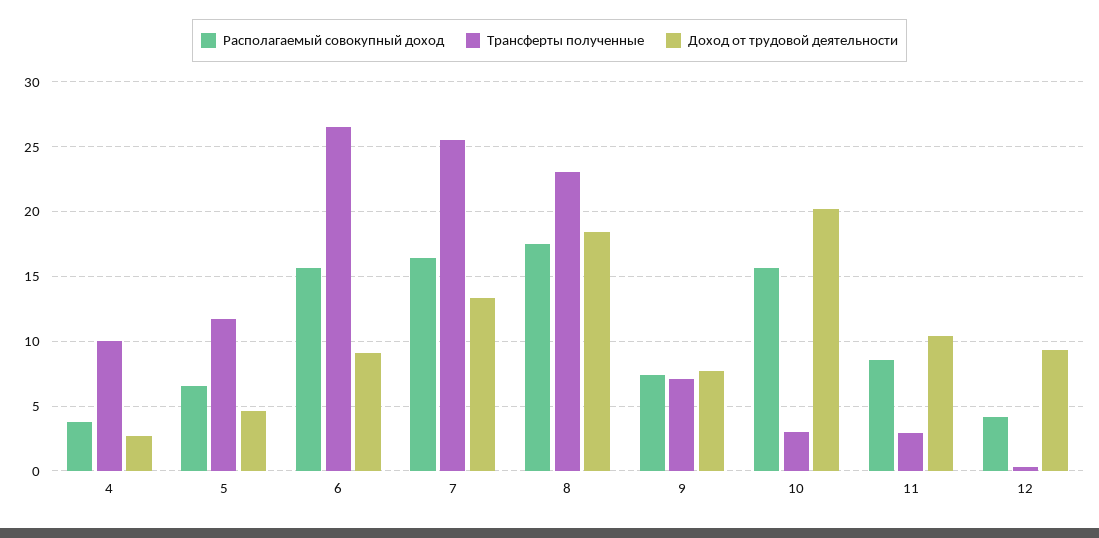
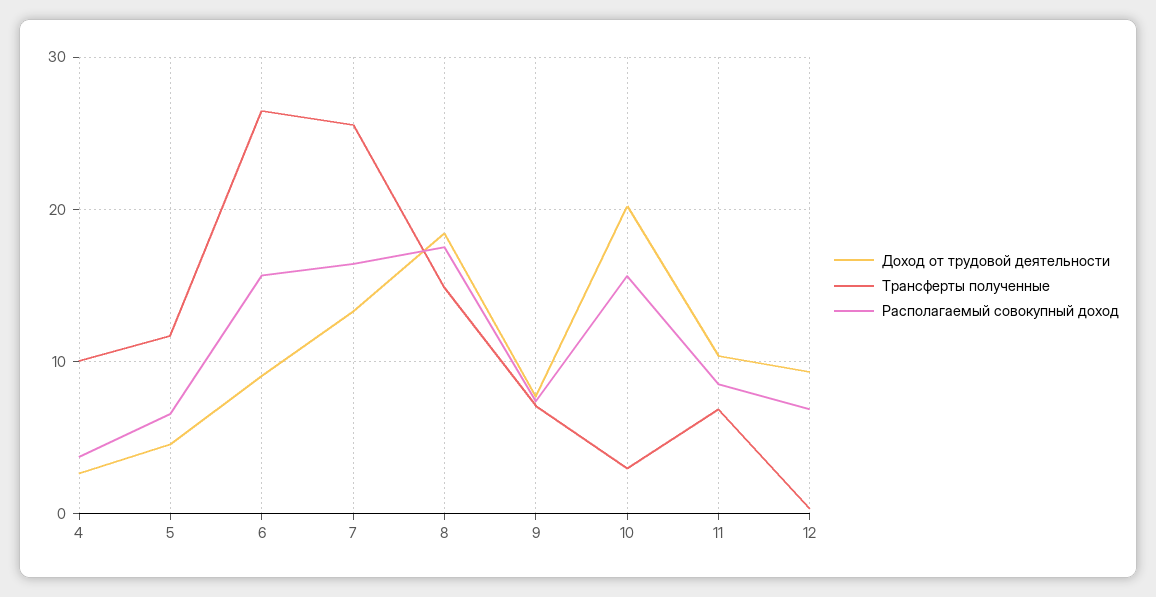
  {
    "Располагаемый совокупный доход": {
      "4": 4,
      "5": 6.5,
      "6": 15.5,
      "7": 16.5,
      "8": 17.5,
      "9": 7.5,
      "10": 15.5,
      "11": 8.5,
-     "12": 4
+     "12": 7
    },
    "Трансферты полученные": {
      "4": 10,
      "5": 11.5,
      "6": 26.5,
      "7": 25.5,
-     "8": 23,
+     "8": 15,
      "9": 7,
      "10": 3,
-     "11": 3,
+     "11": 7,
      "12": 0.5
    },
    "Доход от трудовой деятельности": {
      "4": 2.5,
      "5": 4.5,
      "6": 9,
      "7": 13.5,
      "8": 18.5,
      "9": 7.5,
      "10": 20,
      "11": 10.5,
      "12": 9.5
    }
  }

